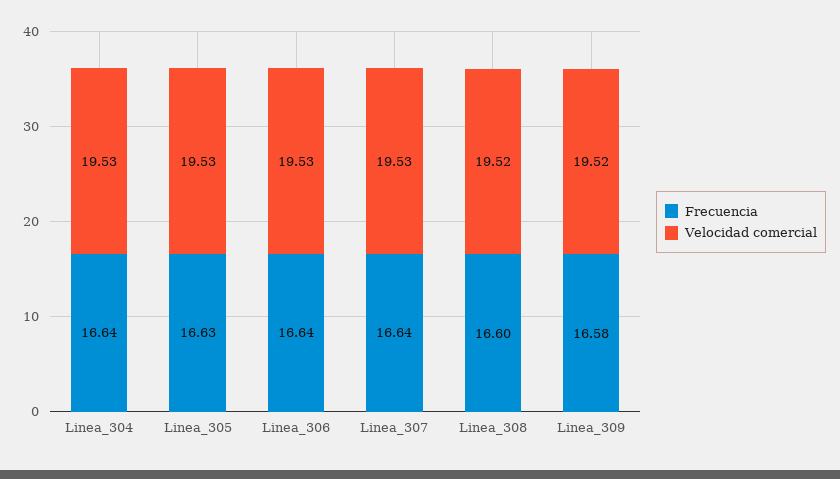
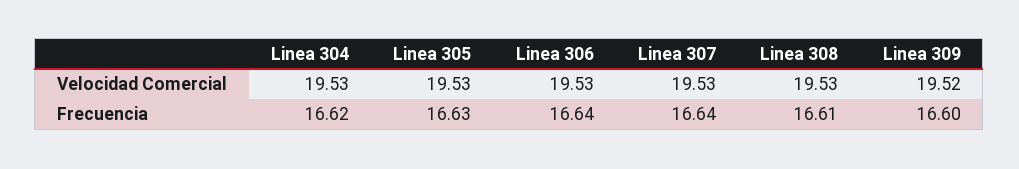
  {
    "Frecuencia": {
-     "Linea_304": 16.64,
+     "Linea_304": 16.62,
      "Linea_305": 16.63,
      "Linea_306": 16.64,
      "Linea_307": 16.64,
-     "Linea_308": 16.6,
+     "Linea_308": 16.61,
-     "Linea_309": 16.58
+     "Linea_309": 16.6
    },
    "Velocidad comercial": {
      "Linea_304": 19.53,
      "Linea_305": 19.53,
      "Linea_306": 19.53,
      "Linea_307": 19.53,
-     "Linea_308": 19.52,
+     "Linea_308": 19.53,
      "Linea_309": 19.52
    }
  }

